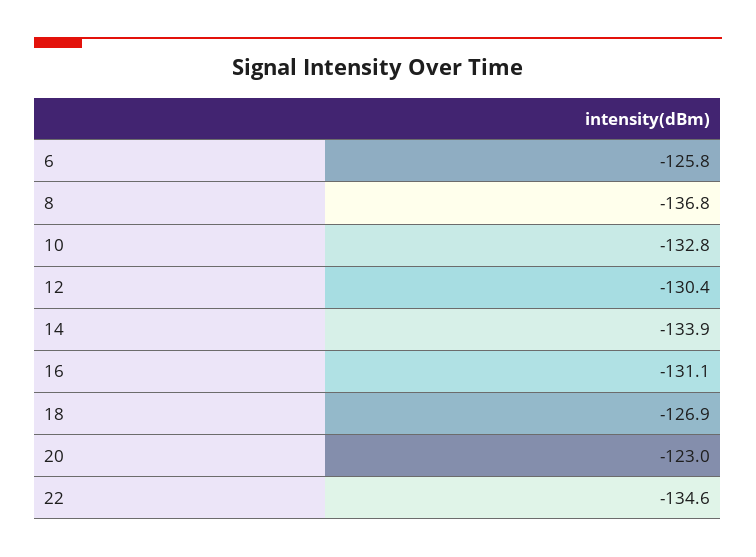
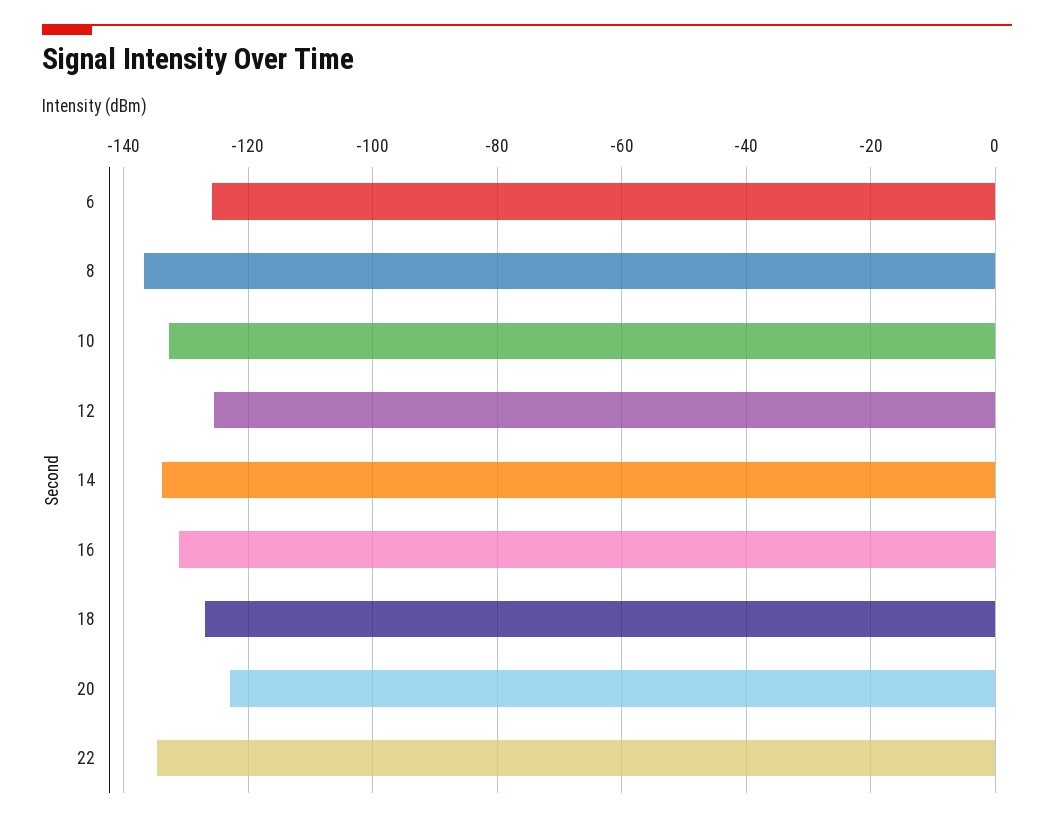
  {
    "6": -125.8,
    "8": -136.8,
    "10": -132.8,
-   "12": -130.4,
+   "12": -126,
    "14": -133.9,
    "16": -131.1,
    "18": -126.9,
    "20": -123,
    "22": -134.6
  }

